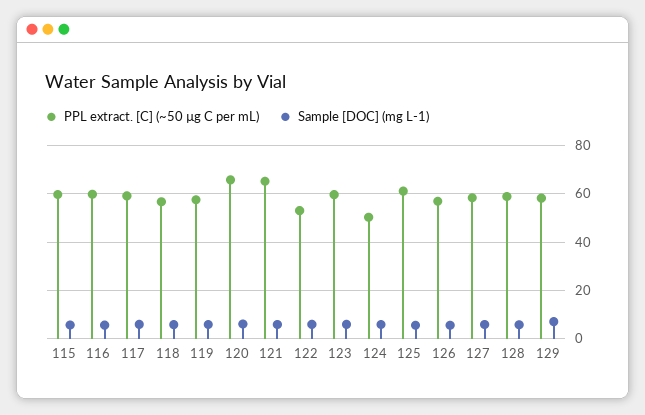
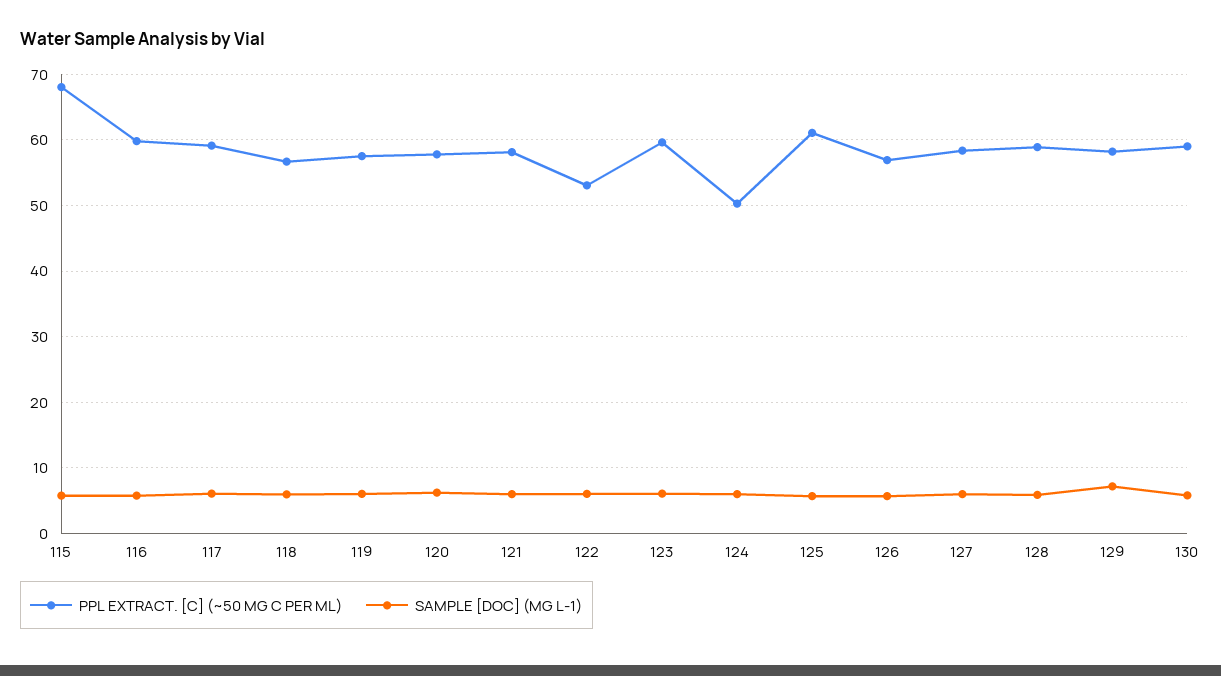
  {
    "PPL extract. [C] (~50 µg C per mL)": {
-     "115": 60,
+     "115": 68,
      "116": 60,
      "117": 59,
      "118": 57,
      "119": 58,
-     "120": 65,
+     "120": 58,
-     "121": 65,
+     "121": 58,
      "122": 53,
      "123": 60,
      "124": 50,
      "125": 61,
      "126": 57,
      "127": 58,
      "128": 59,
-     "129": 58
+     "129": 58,
+     "130": 59
    },
    "Sample [DOC] (mg L-1)": {
      "115": 6,
      "116": 6,
      "117": 6,
      "118": 6,
      "119": 6,
      "120": 6,
      "121": 6,
      "122": 6,
      "123": 6,
      "124": 6,
      "125": 6,
      "126": 6,
      "127": 6,
      "128": 6,
-     "129": 7
+     "129": 7,
+     "130": 6
    }
  }

